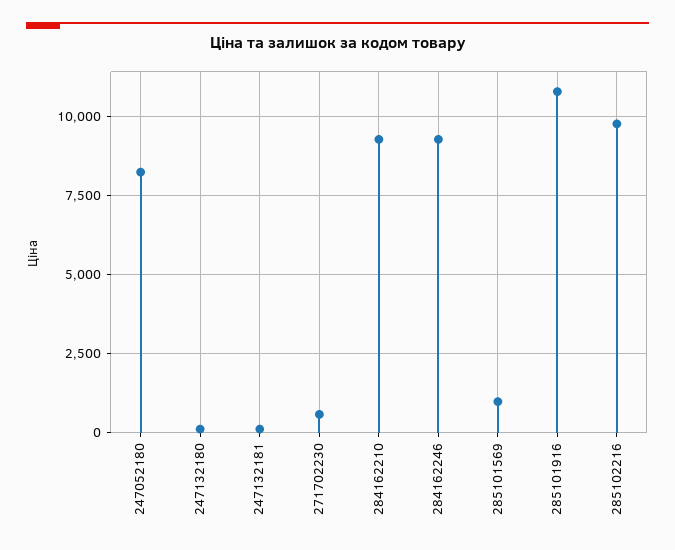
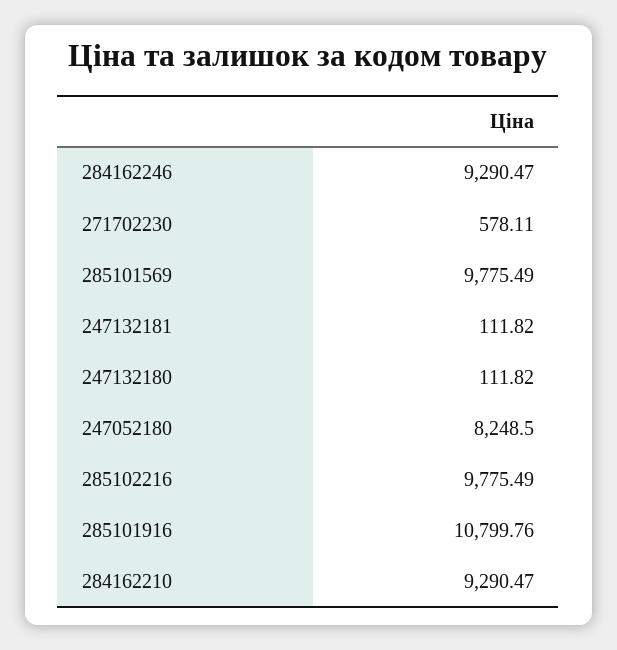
  {
    "247052180": 8248.5,
    "247132180": 111.82,
    "247132181": 111.82,
    "271702230": 578.11,
    "284162210": 9290.47,
    "284162246": 9290.47,
-   "285101569": 1000,
+   "285101569": 9775.49,
    "285101916": 10799.76,
    "285102216": 9775.49
  }

